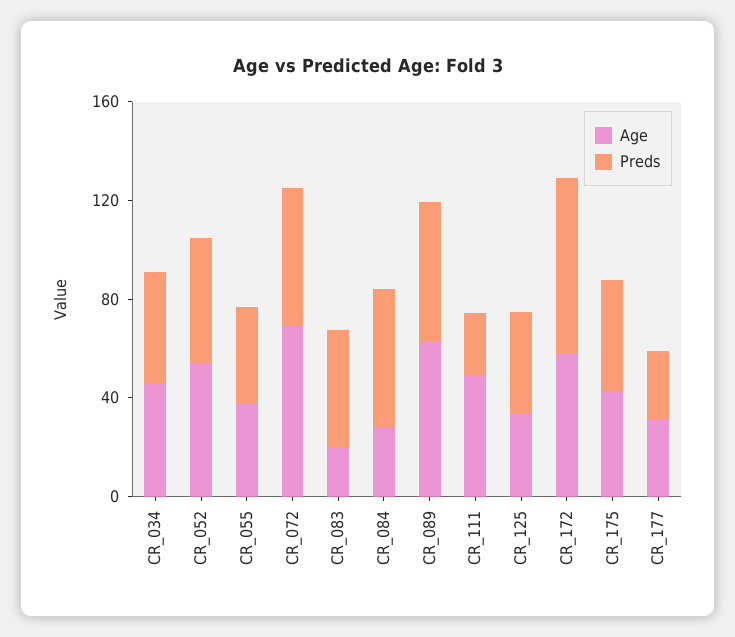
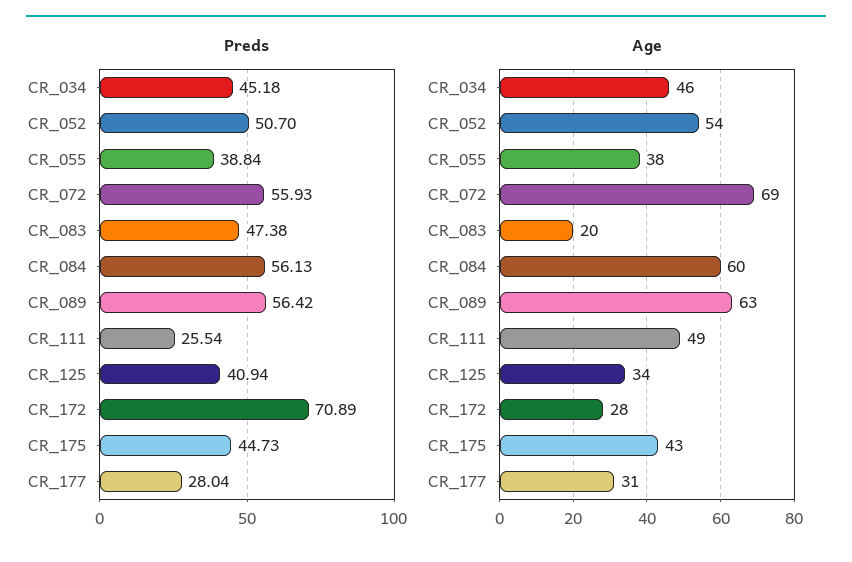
  {
    "Age": {
      "CR_034": 46,
      "CR_052": 54,
      "CR_055": 38,
      "CR_072": 69,
      "CR_083": 20,
-     "CR_084": 30,
+     "CR_084": 60,
      "CR_089": 63,
      "CR_111": 49,
      "CR_125": 34,
-     "CR_172": 60,
+     "CR_172": 28,
      "CR_175": 43,
      "CR_177": 31
    },
    "Preds": {
      "CR_034": 45.18,
      "CR_052": 50.7,
      "CR_055": 38.84,
      "CR_072": 55.93,
      "CR_083": 47.38,
      "CR_084": 56.13,
      "CR_089": 56.42,
      "CR_111": 25.54,
      "CR_125": 40.94,
      "CR_172": 70.89,
      "CR_175": 44.73,
      "CR_177": 28.04
    }
  }

